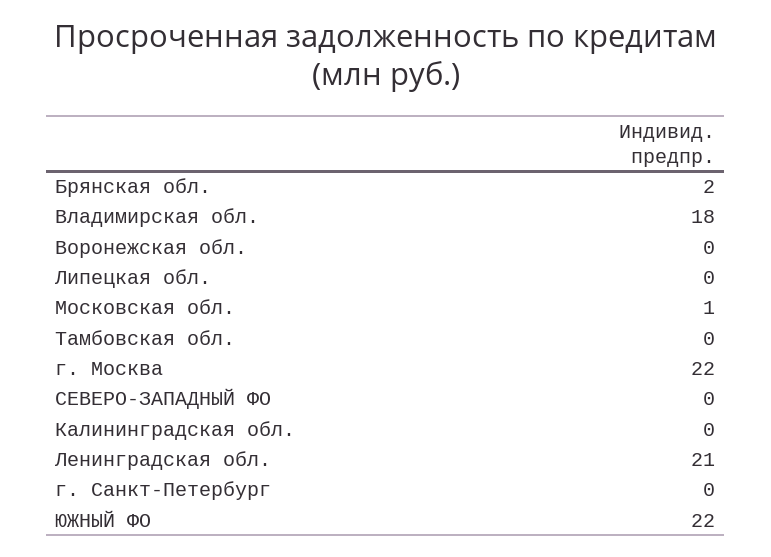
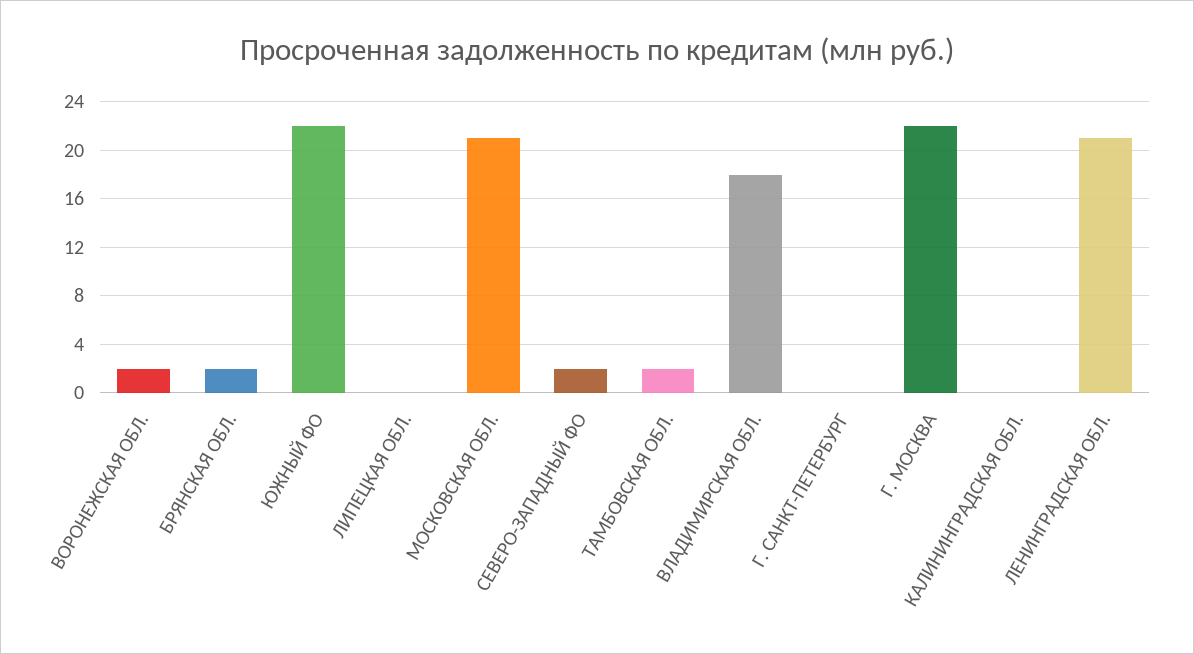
  {
    "Брянская обл.": 2,
    "Владимирская обл.": 18,
-   "Воронежская обл.": 0,
+   "Воронежская обл.": 2,
    "Липецкая обл.": 0,
-   "Московская обл.": 1,
+   "Московская обл.": 21,
-   "Тамбовская обл.": 0,
+   "Тамбовская обл.": 2,
    "г. Москва": 22,
-   "СЕВЕРО-ЗАПАДНЫЙ ФО": 0,
+   "СЕВЕРО-ЗАПАДНЫЙ ФО": 2,
    "Калининградская обл.": 0,
    "Ленинградская обл.": 21,
    "г. Санкт-Петербург": 0,
    "ЮЖНЫЙ ФО": 22
  }

